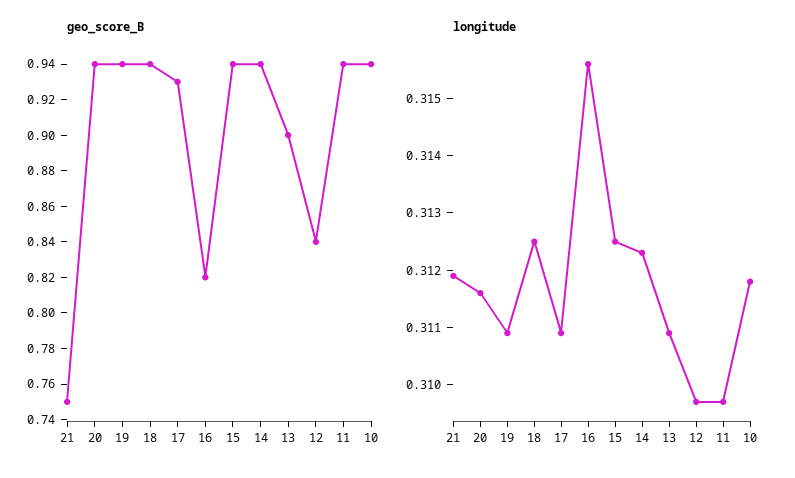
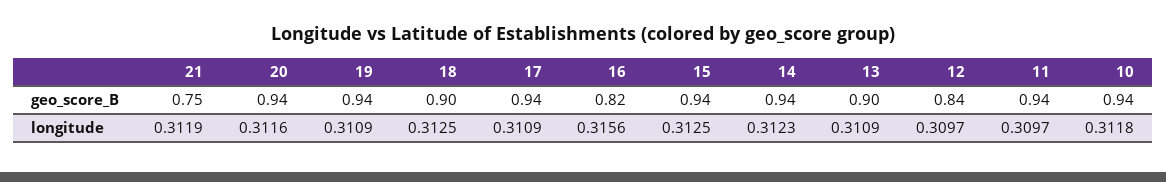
  {
    "geo_score_B": {
      "21": 0.75,
      "20": 0.94,
      "19": 0.94,
-     "18": 0.94,
+     "18": 0.9,
-     "17": 0.93,
+     "17": 0.94,
      "16": 0.82,
      "15": 0.94,
      "14": 0.94,
      "13": 0.9,
      "12": 0.84,
      "11": 0.94,
      "10": 0.94
    },
    "longitude": {
      "21": 0.3119,
      "20": 0.3116,
      "19": 0.3109,
      "18": 0.3125,
      "17": 0.3109,
      "16": 0.3156,
      "15": 0.3125,
      "14": 0.3123,
      "13": 0.3109,
      "12": 0.3097,
      "11": 0.3097,
      "10": 0.3118
    }
  }

